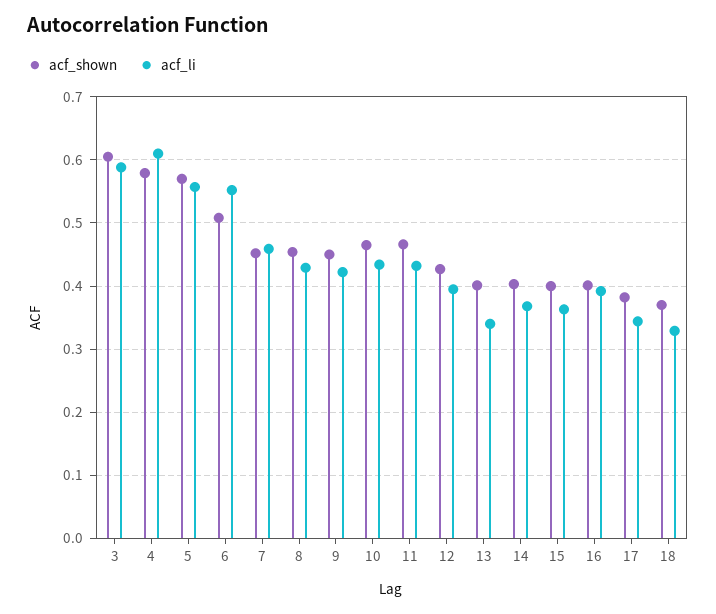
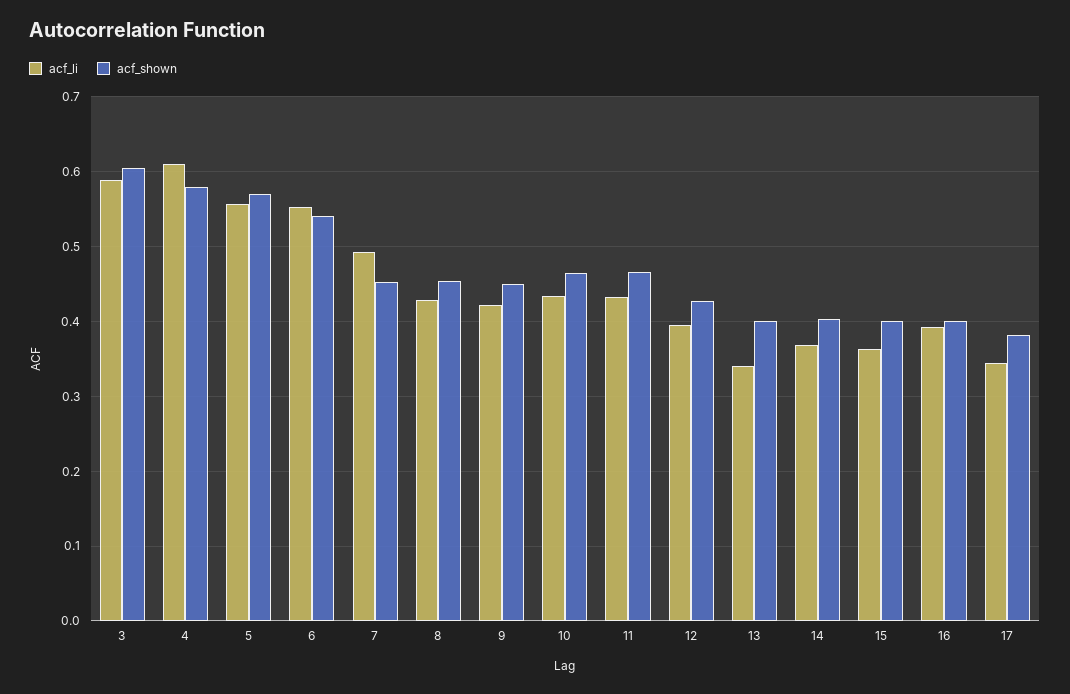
  {
    "acf_shown": {
      "3": 0.61,
      "4": 0.58,
      "5": 0.57,
-     "6": 0.51,
+     "6": 0.54,
      "7": 0.45,
      "8": 0.45,
      "9": 0.45,
      "10": 0.47,
      "11": 0.47,
      "12": 0.43,
      "13": 0.4,
      "14": 0.4,
      "15": 0.4,
      "16": 0.4,
-     "17": 0.38,
+     "17": 0.38
-     "18": 0.37
    },
    "acf_li": {
      "3": 0.59,
      "4": 0.61,
      "5": 0.56,
      "6": 0.55,
-     "7": 0.46,
+     "7": 0.49,
      "8": 0.43,
      "9": 0.42,
      "10": 0.43,
      "11": 0.43,
      "12": 0.4,
      "13": 0.34,
      "14": 0.37,
      "15": 0.36,
      "16": 0.39,
-     "17": 0.34,
+     "17": 0.34
-     "18": 0.33
    }
  }

